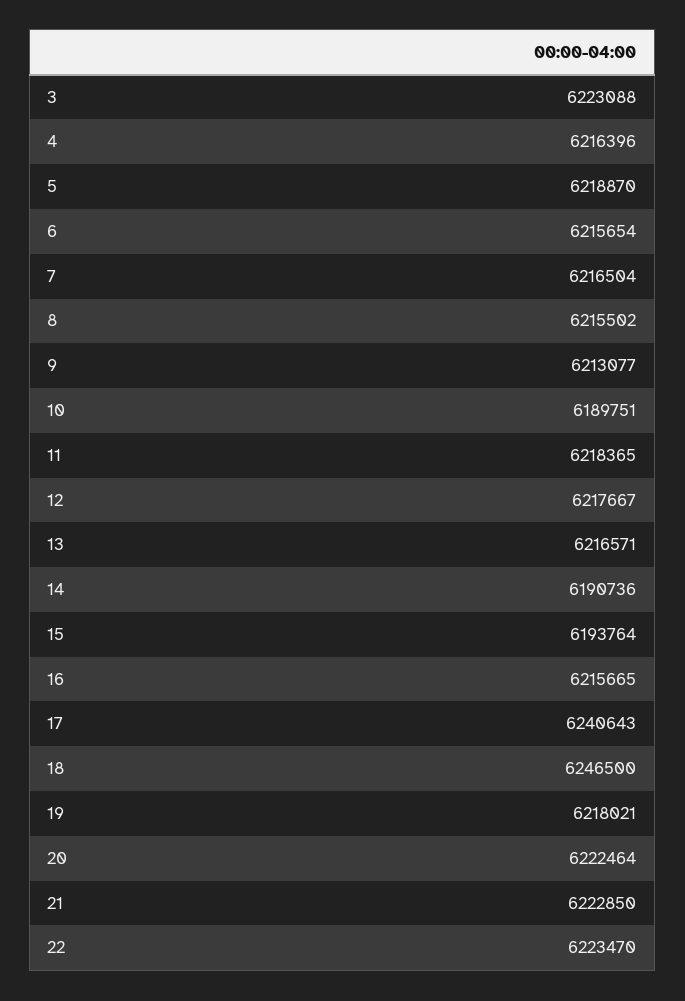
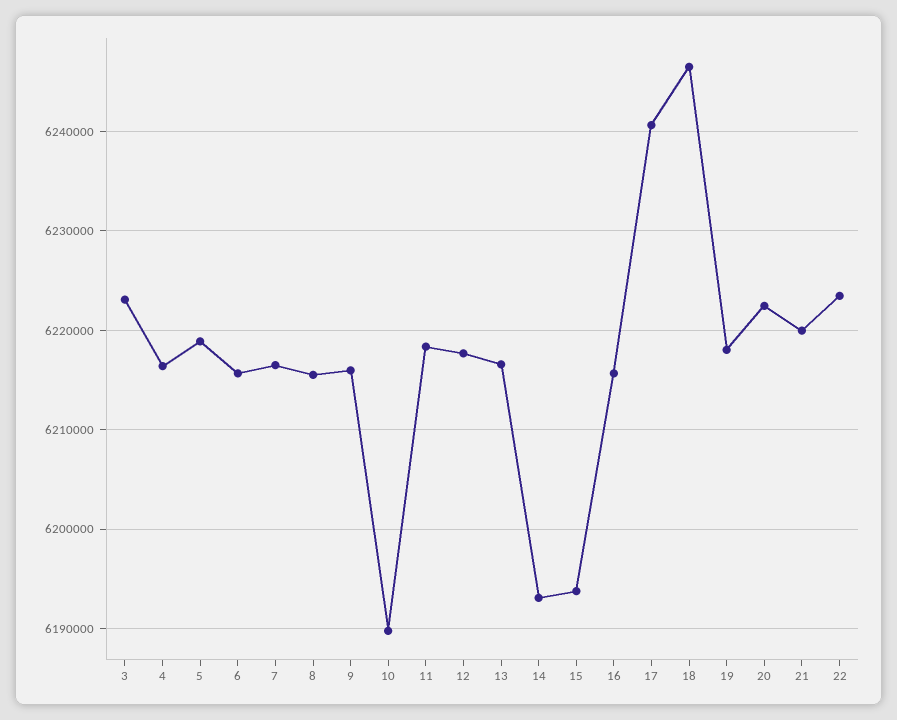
  {
    "3": 6223088,
    "4": 6216396,
    "5": 6218870,
    "6": 6215654,
    "7": 6216504,
    "8": 6215502,
-   "9": 6213077,
+   "9": 6216000,
    "10": 6189751,
    "11": 6218365,
    "12": 6217667,
    "13": 6216571,
-   "14": 6190736,
+   "14": 6193000,
    "15": 6193764,
    "16": 6215665,
    "17": 6240643,
    "18": 6246500,
    "19": 6218021,
    "20": 6222464,
-   "21": 6222850,
+   "21": 6220000,
    "22": 6223470
  }

